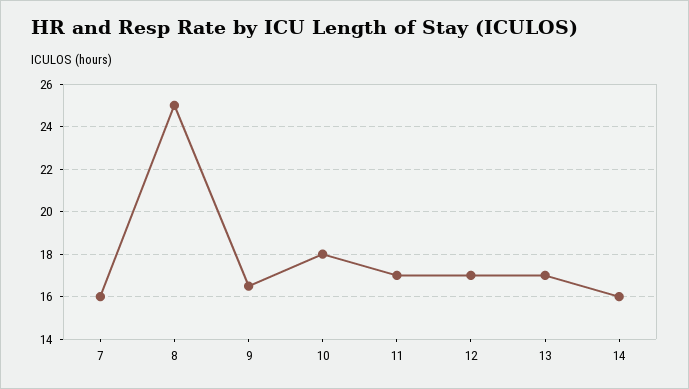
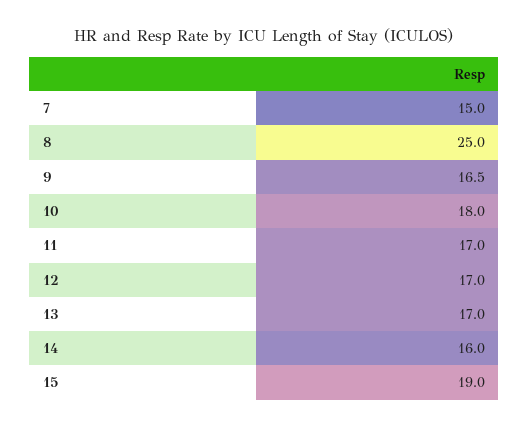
  {
-   "7": 16,
+   "7": 15,
    "8": 25,
    "9": 16.5,
    "10": 18,
    "11": 17,
    "12": 17,
    "13": 17,
-   "14": 16
+   "14": 16,
+   "15": 19
  }

